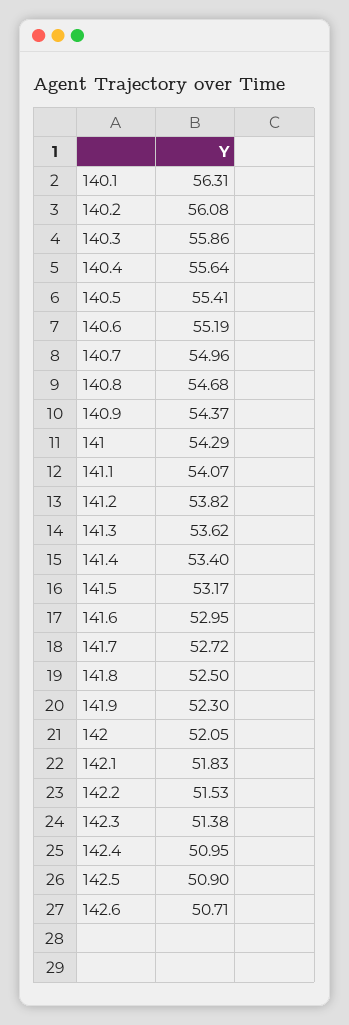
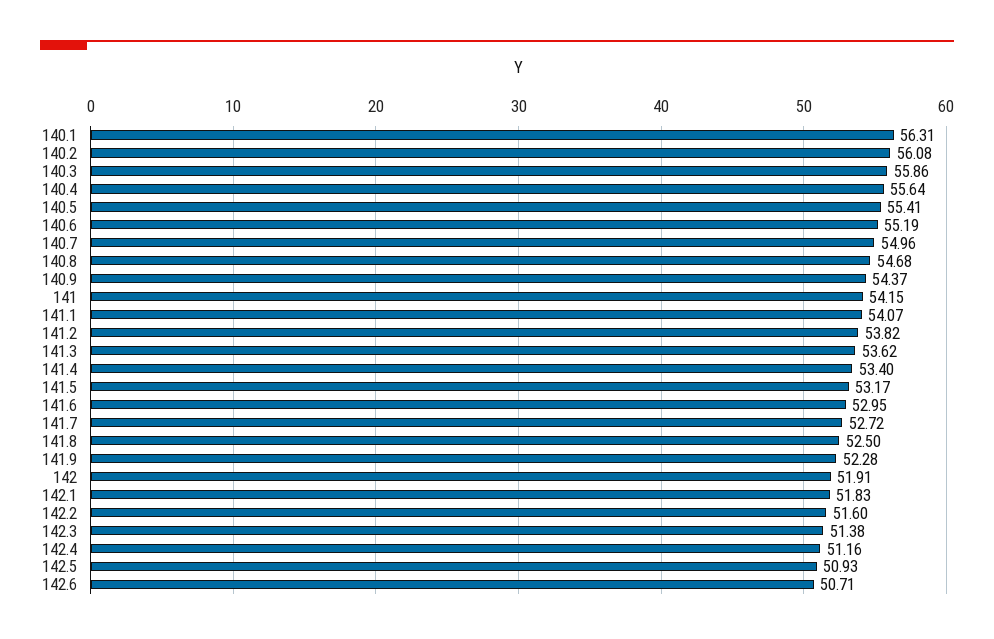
  {
    "140.1": 56.31,
    "140.2": 56.08,
    "140.3": 55.86,
    "140.4": 55.64,
    "140.5": 55.41,
    "140.6": 55.19,
    "140.7": 54.96,
    "140.8": 54.68,
    "140.9": 54.37,
-   "141": 54.29,
+   "141": 54.15,
    "141.1": 54.07,
    "141.2": 53.82,
    "141.3": 53.62,
    "141.4": 53.4,
    "141.5": 53.17,
    "141.6": 52.95,
    "141.7": 52.72,
    "141.8": 52.5,
-   "141.9": 52.3,
+   "141.9": 52.28,
-   "142": 52.05,
+   "142": 51.91,
    "142.1": 51.83,
-   "142.2": 51.53,
+   "142.2": 51.6,
    "142.3": 51.38,
-   "142.4": 50.95,
+   "142.4": 51.16,
-   "142.5": 50.9,
+   "142.5": 50.93,
    "142.6": 50.71
  }

